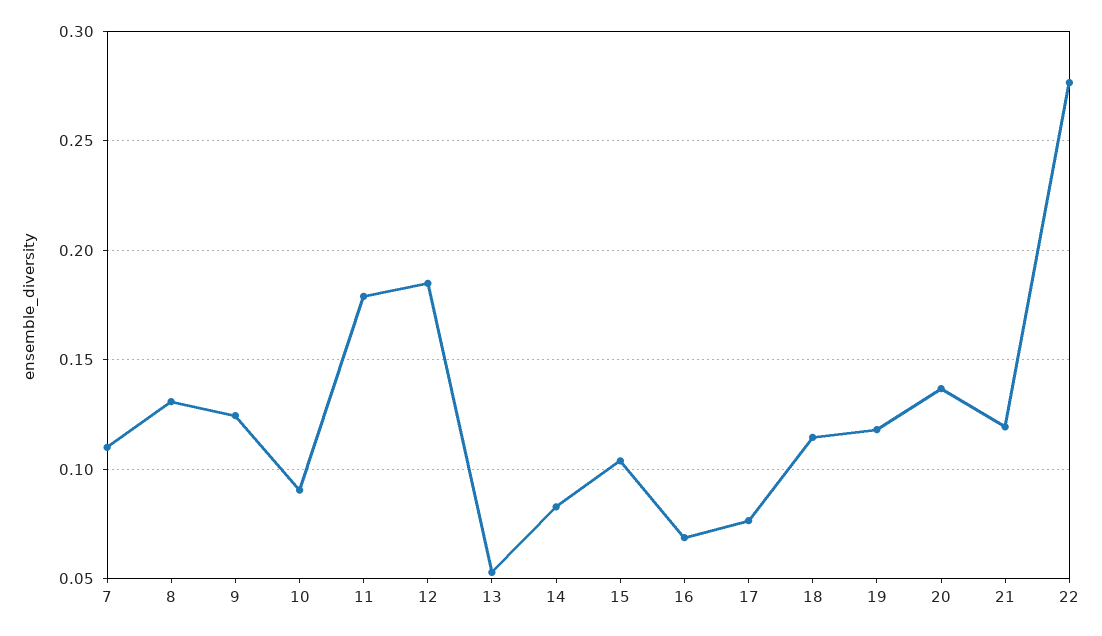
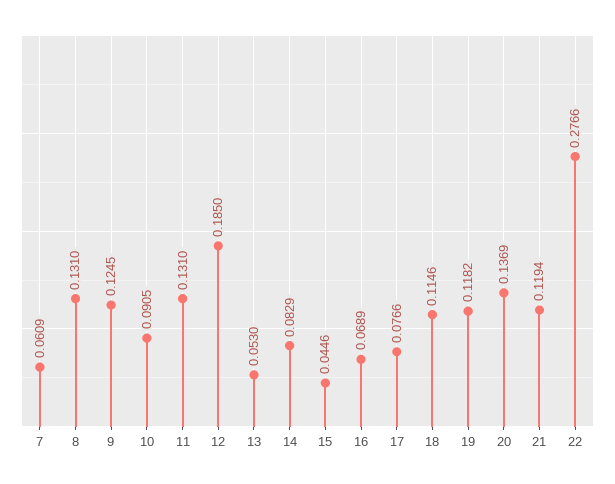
  {
-   "7": 0.11,
+   "7": 0.0609,
    "8": 0.131,
    "9": 0.1245,
    "10": 0.0905,
-   "11": 0.18,
+   "11": 0.131,
    "12": 0.185,
    "13": 0.053,
    "14": 0.0829,
-   "15": 0.105,
+   "15": 0.0446,
    "16": 0.0689,
    "17": 0.0766,
    "18": 0.1146,
    "19": 0.1182,
    "20": 0.1369,
    "21": 0.1194,
    "22": 0.2766
  }

